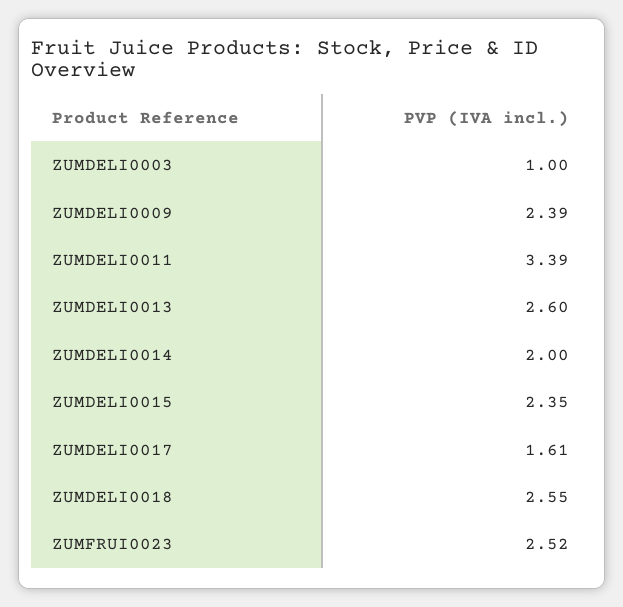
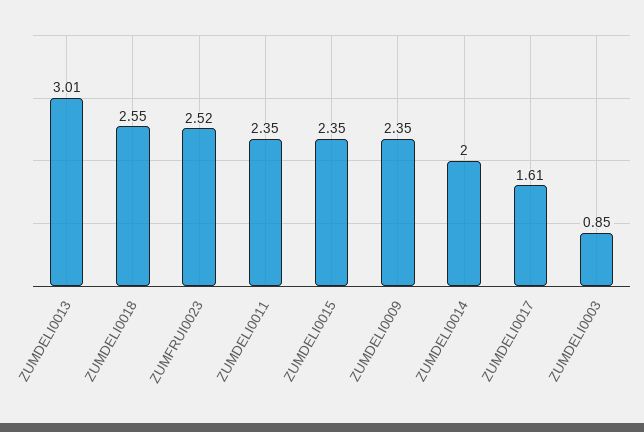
  {
-   "ZUMDELI0003": 1,
+   "ZUMDELI0003": 0.85,
-   "ZUMDELI0009": 2.39,
+   "ZUMDELI0009": 2.35,
-   "ZUMDELI0011": 3.39,
+   "ZUMDELI0011": 2.35,
-   "ZUMDELI0013": 2.6,
+   "ZUMDELI0013": 3.01,
    "ZUMDELI0014": 2,
    "ZUMDELI0015": 2.35,
    "ZUMDELI0017": 1.61,
    "ZUMDELI0018": 2.55,
    "ZUMFRUI0023": 2.52
  }

